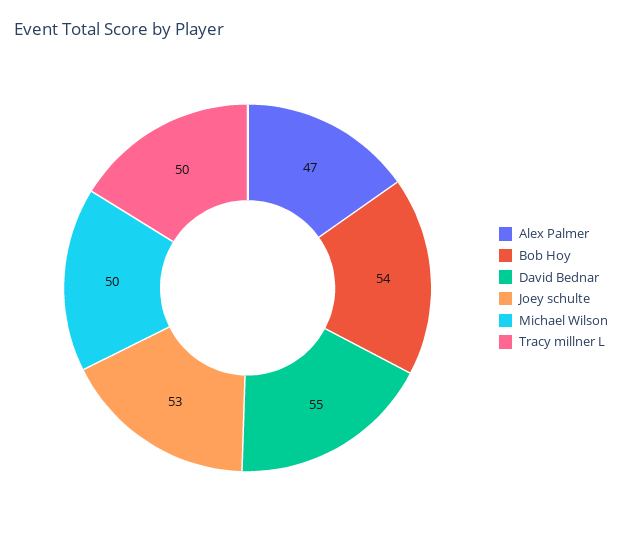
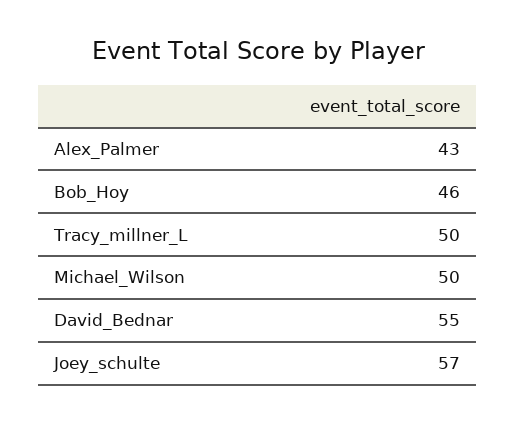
  {
-   "Alex Palmer": 47,
+   "Alex Palmer": 43,
-   "Bob Hoy": 54,
+   "Bob Hoy": 46,
    "David Bednar": 55,
-   "Joey schulte": 53,
+   "Joey schulte": 57,
    "Michael Wilson": 50,
    "Tracy millner L": 50
  }

